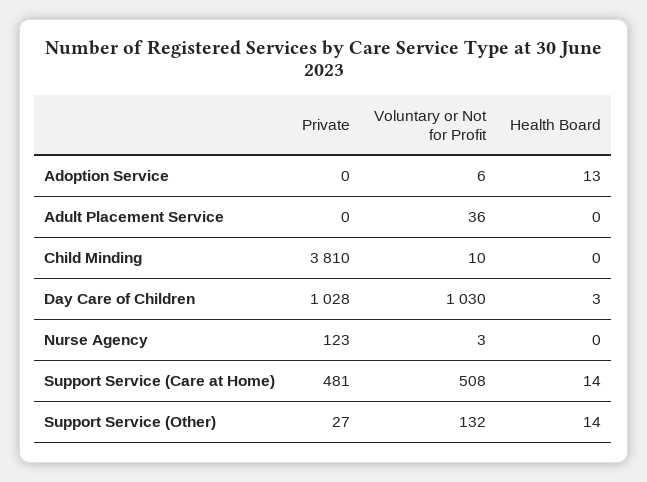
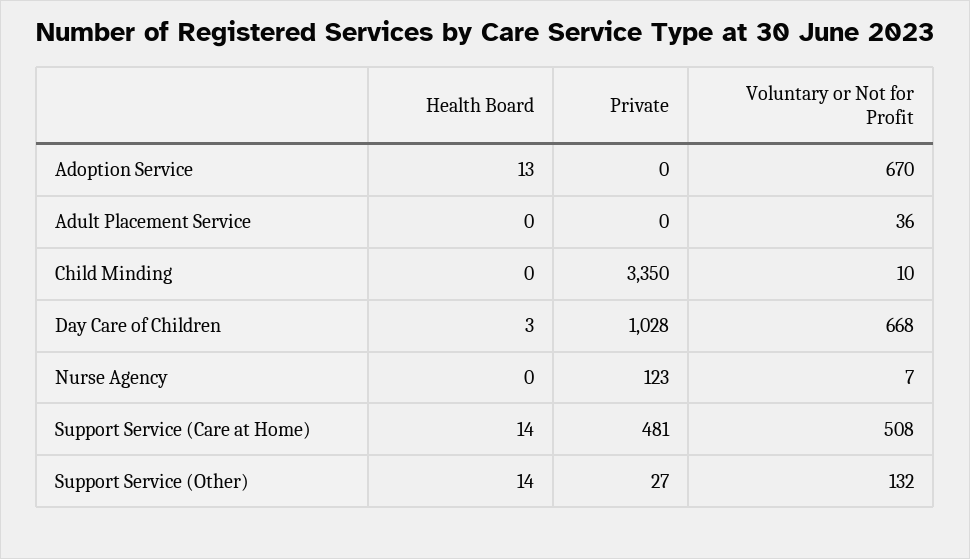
  {
    "Private": {
      "Adoption Service": 0,
      "Adult Placement Service": 0,
-     "Child Minding": 3810,
+     "Child Minding": 3350,
      "Day Care of Children": 1028,
      "Nurse Agency": 123,
      "Support Service (Care at Home)": 481,
      "Support Service (Other)": 27
    },
    "Voluntary or Not for Profit": {
-     "Adoption Service": 6,
+     "Adoption Service": 670,
      "Adult Placement Service": 36,
      "Child Minding": 10,
-     "Day Care of Children": 1030,
+     "Day Care of Children": 668,
-     "Nurse Agency": 3,
+     "Nurse Agency": 7,
      "Support Service (Care at Home)": 508,
      "Support Service (Other)": 132
    },
    "Health Board": {
      "Adoption Service": 13,
      "Adult Placement Service": 0,
      "Child Minding": 0,
      "Day Care of Children": 3,
      "Nurse Agency": 0,
      "Support Service (Care at Home)": 14,
      "Support Service (Other)": 14
    }
  }

